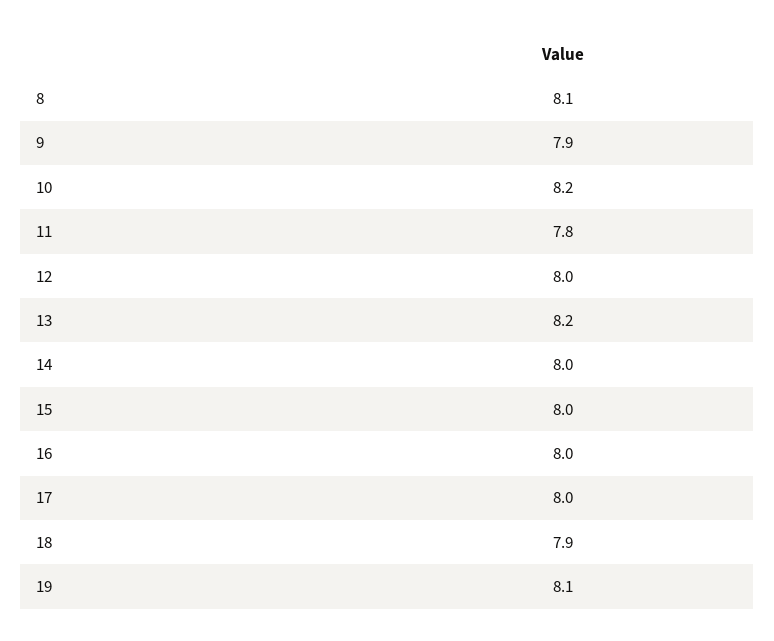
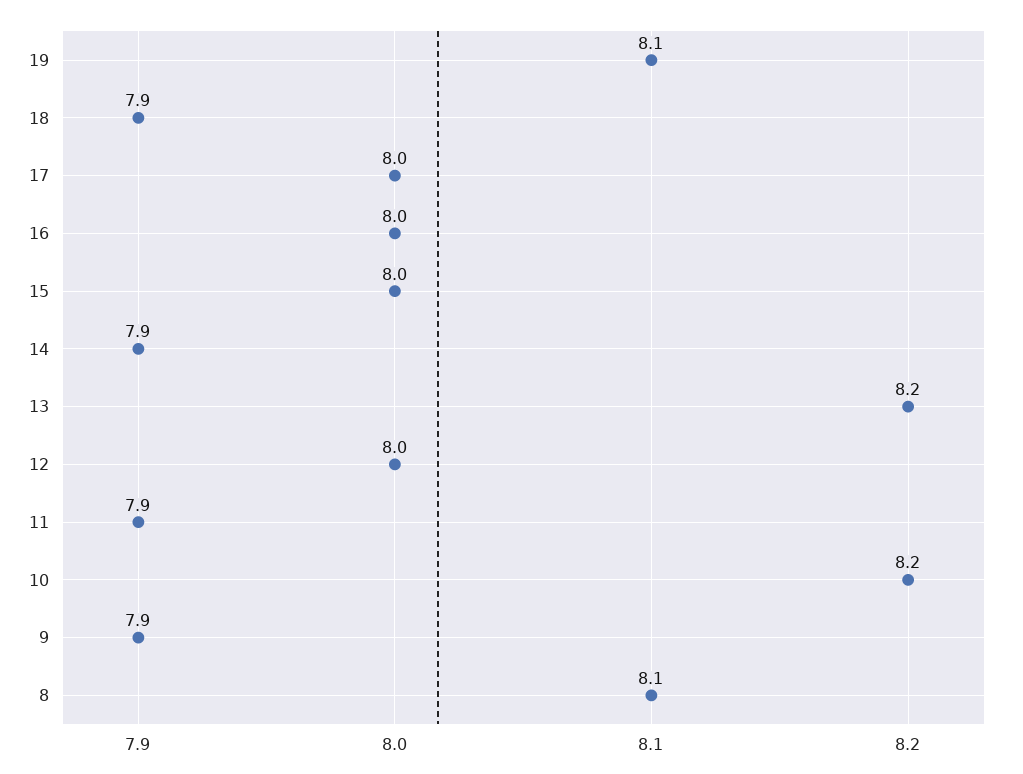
  {
    "8": 8.1,
    "9": 7.9,
    "10": 8.2,
-   "11": 7.8,
+   "11": 7.9,
    "12": 8,
    "13": 8.2,
-   "14": 8,
+   "14": 7.9,
    "15": 8,
    "16": 8,
    "17": 8,
    "18": 7.9,
    "19": 8.1
  }

